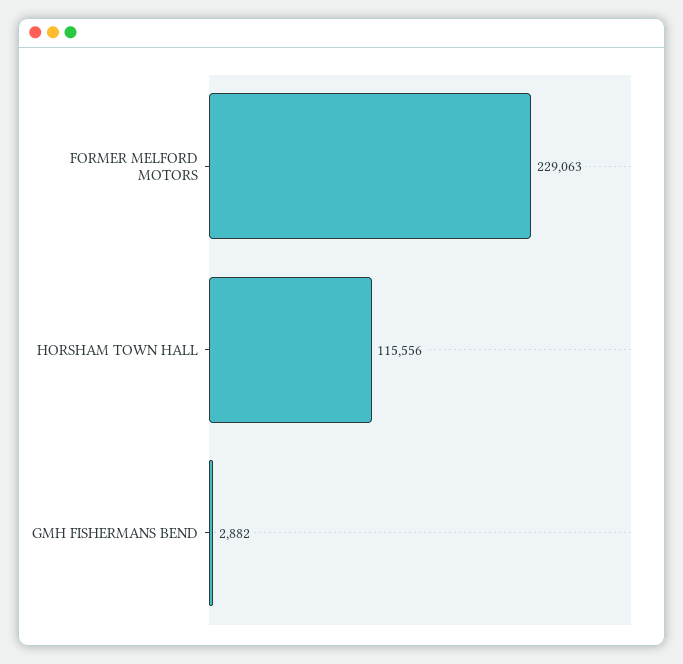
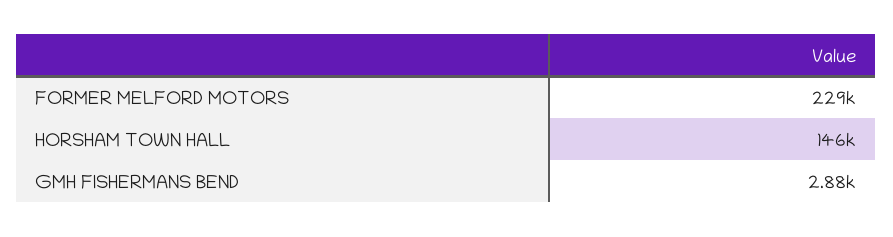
  {
    "FORMER MELFORD MOTORS": 229063,
-   "HORSHAM TOWN HALL": 115556,
+   "HORSHAM TOWN HALL": 146000,
    "GMH FISHERMANS BEND": 2882
  }

